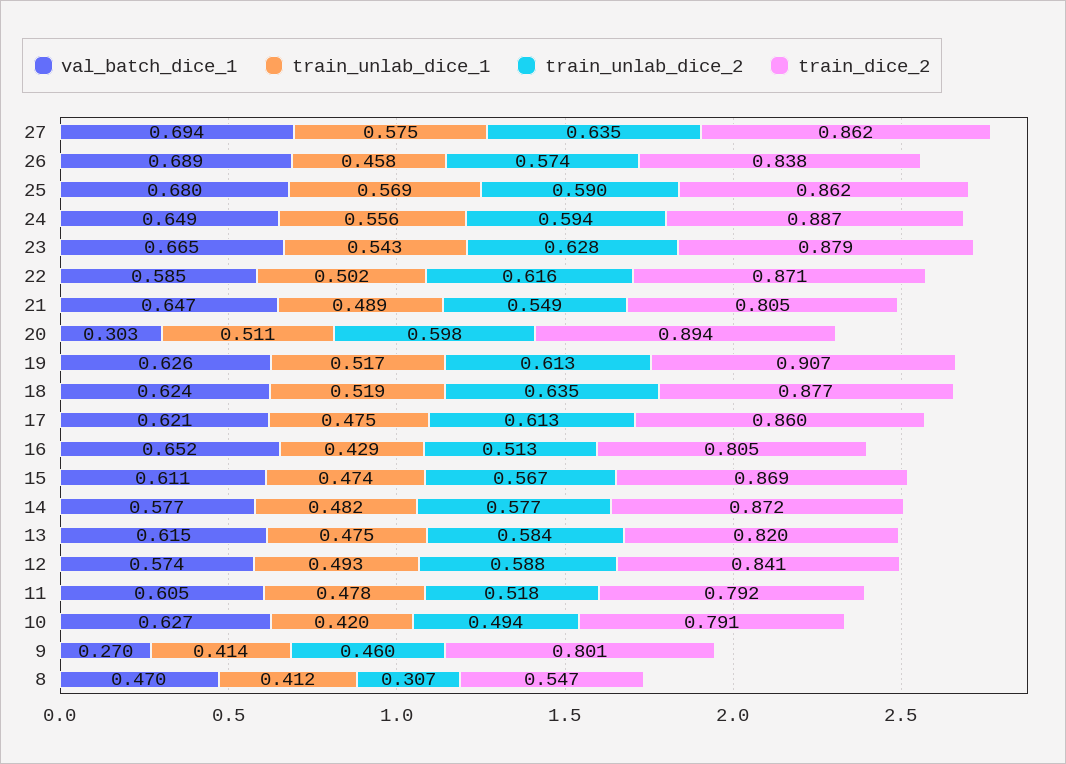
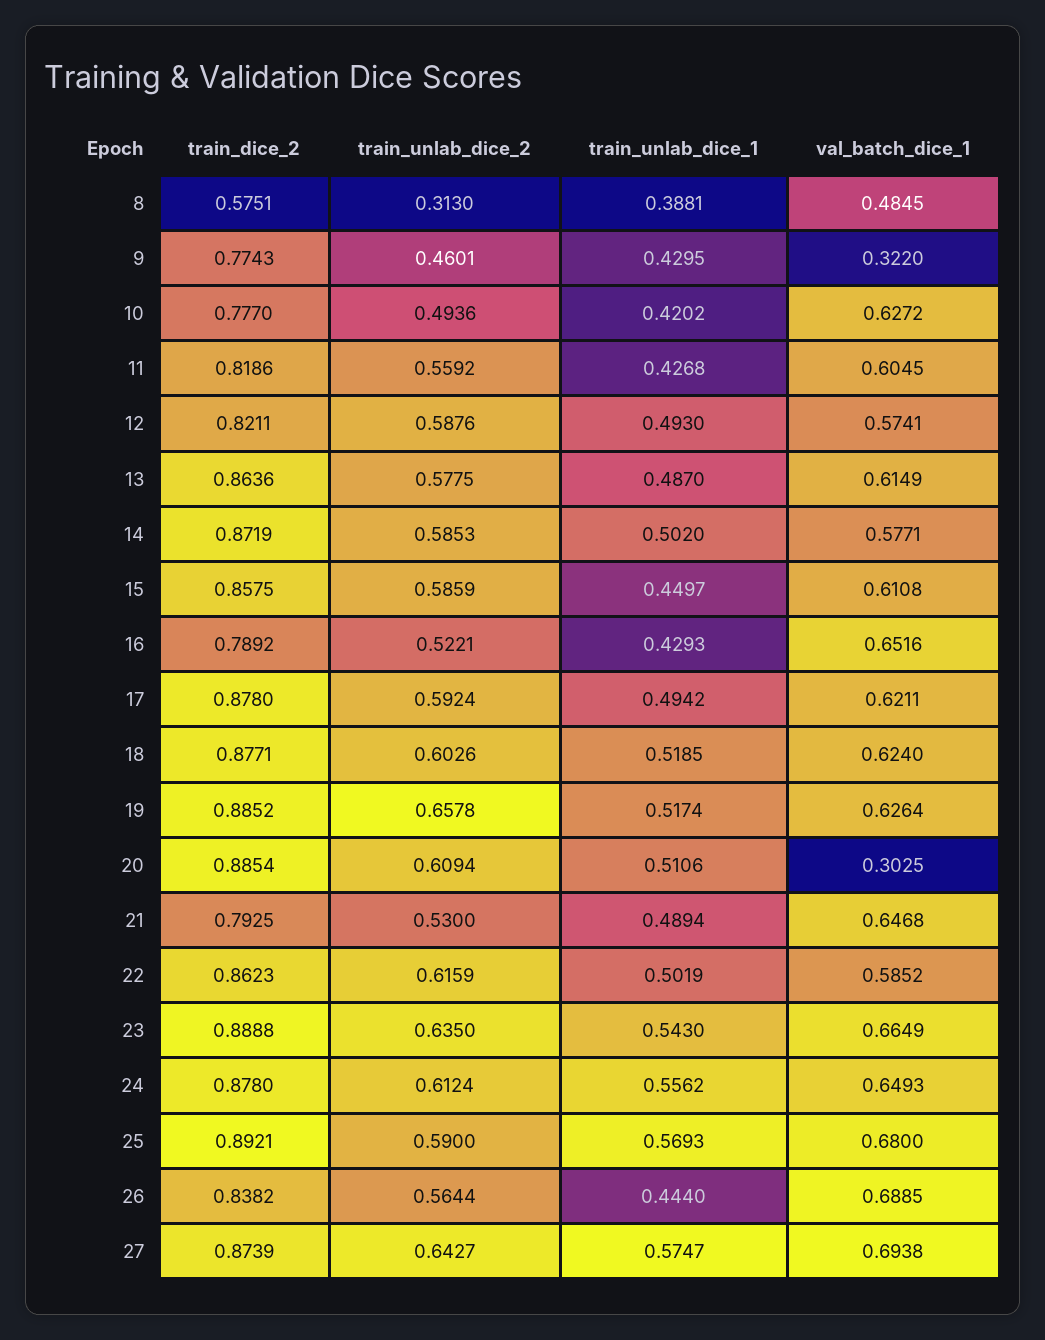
  {
    "val_batch_dice_1": {
      "27": 0.6938,
      "26": 0.6885,
      "25": 0.68,
      "24": 0.6493,
      "23": 0.6649,
      "22": 0.5852,
      "21": 0.6468,
      "20": 0.3025,
      "19": 0.6264,
      "18": 0.624,
      "17": 0.6211,
      "16": 0.6516,
      "15": 0.6108,
      "14": 0.5771,
      "13": 0.6149,
      "12": 0.5741,
      "11": 0.6045,
      "10": 0.6272,
-     "9": 0.27,
+     "9": 0.322,
-     "8": 0.47
+     "8": 0.4845
    },
    "train_unlab_dice_1": {
      "27": 0.5747,
-     "26": 0.458,
+     "26": 0.444,
      "25": 0.5693,
      "24": 0.5562,
      "23": 0.543,
      "22": 0.5019,
      "21": 0.4894,
      "20": 0.5106,
      "19": 0.5174,
      "18": 0.5185,
-     "17": 0.475,
+     "17": 0.4942,
      "16": 0.4293,
-     "15": 0.474,
+     "15": 0.4497,
-     "14": 0.482,
+     "14": 0.502,
-     "13": 0.475,
+     "13": 0.487,
      "12": 0.493,
-     "11": 0.478,
+     "11": 0.4268,
      "10": 0.4202,
-     "9": 0.414,
+     "9": 0.4295,
-     "8": 0.412
+     "8": 0.3881
    },
    "train_unlab_dice_2": {
-     "27": 0.635,
+     "27": 0.6427,
-     "26": 0.574,
+     "26": 0.5644,
      "25": 0.59,
-     "24": 0.594,
+     "24": 0.6124,
-     "23": 0.628,
+     "23": 0.635,
      "22": 0.6159,
-     "21": 0.549,
+     "21": 0.53,
-     "20": 0.598,
+     "20": 0.6094,
-     "19": 0.613,
+     "19": 0.6578,
-     "18": 0.635,
+     "18": 0.6026,
-     "17": 0.613,
+     "17": 0.5924,
-     "16": 0.513,
+     "16": 0.5221,
-     "15": 0.567,
+     "15": 0.5859,
-     "14": 0.577,
+     "14": 0.5853,
-     "13": 0.584,
+     "13": 0.5775,
      "12": 0.5876,
-     "11": 0.518,
+     "11": 0.5592,
      "10": 0.4936,
      "9": 0.4601,
-     "8": 0.307
+     "8": 0.313
    },
    "train_dice_2": {
-     "27": 0.862,
+     "27": 0.8739,
      "26": 0.8382,
-     "25": 0.862,
+     "25": 0.8921,
-     "24": 0.887,
+     "24": 0.878,
-     "23": 0.879,
+     "23": 0.8888,
-     "22": 0.871,
+     "22": 0.8623,
-     "21": 0.805,
+     "21": 0.7925,
-     "20": 0.894,
+     "20": 0.8854,
-     "19": 0.907,
+     "19": 0.8852,
      "18": 0.8771,
-     "17": 0.86,
+     "17": 0.878,
-     "16": 0.805,
+     "16": 0.7892,
-     "15": 0.869,
+     "15": 0.8575,
      "14": 0.8719,
-     "13": 0.82,
+     "13": 0.8636,
-     "12": 0.841,
+     "12": 0.8211,
-     "11": 0.792,
+     "11": 0.8186,
-     "10": 0.791,
+     "10": 0.777,
-     "9": 0.801,
+     "9": 0.7743,
-     "8": 0.547
+     "8": 0.5751
    }
  }

